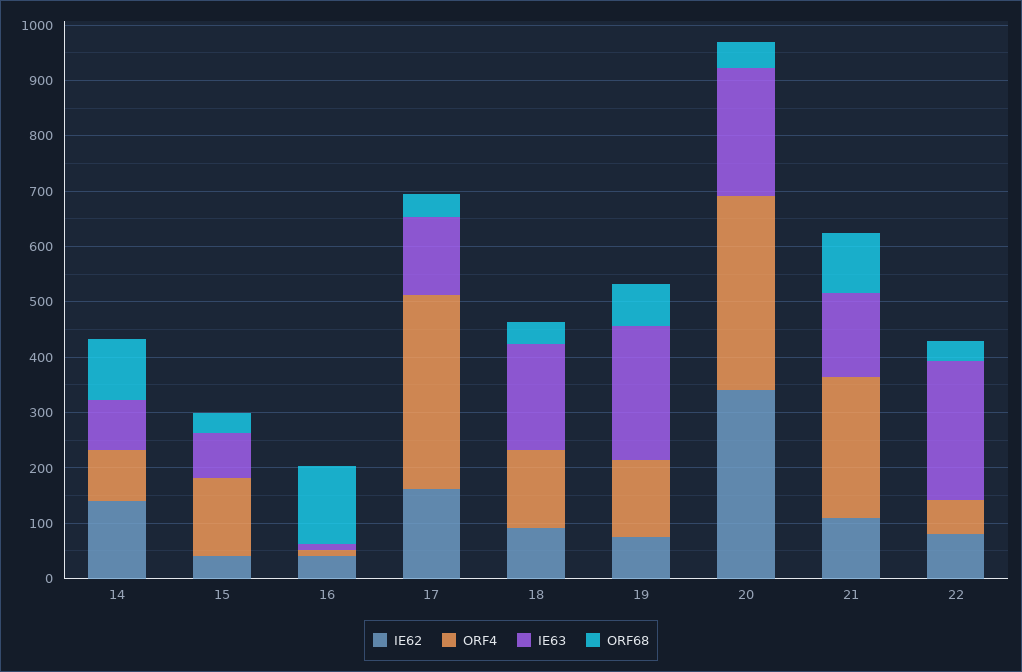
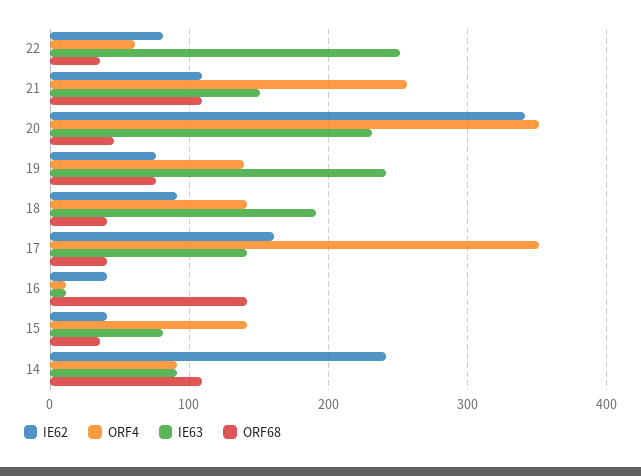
  {
    "IE62": {
-     "14": 140,
+     "14": 240,
      "15": 40,
      "16": 40,
      "17": 160,
      "18": 90,
      "19": 80,
      "20": 340,
      "21": 110,
      "22": 80
    },
    "ORF4": {
      "14": 90,
      "15": 140,
      "16": 10,
      "17": 350,
      "18": 140,
      "19": 140,
      "20": 350,
      "21": 260,
      "22": 60
    },
    "IE63": {
      "14": 90,
      "15": 80,
      "16": 10,
      "17": 140,
      "18": 190,
      "19": 240,
      "20": 230,
      "21": 150,
      "22": 250
    },
    "ORF68": {
      "14": 110,
      "15": 40,
      "16": 140,
      "17": 40,
      "18": 40,
      "19": 80,
      "20": 50,
      "21": 110,
      "22": 40
    }
  }

